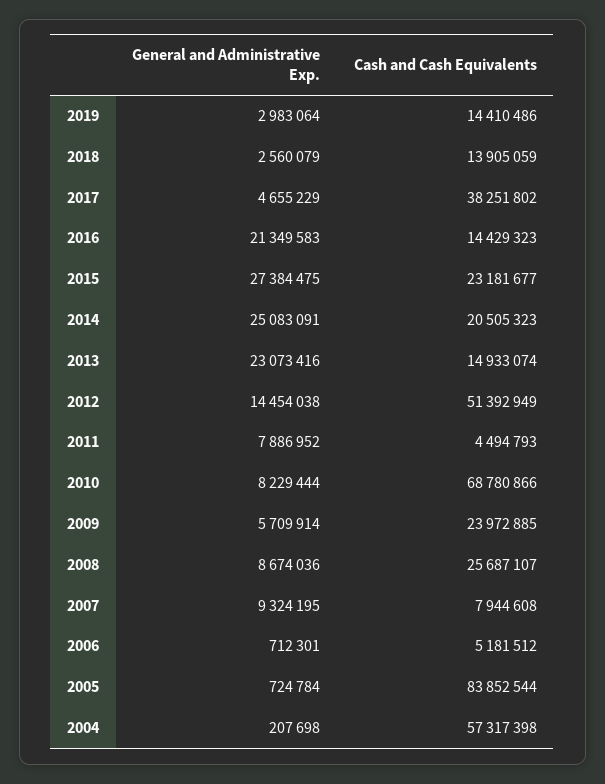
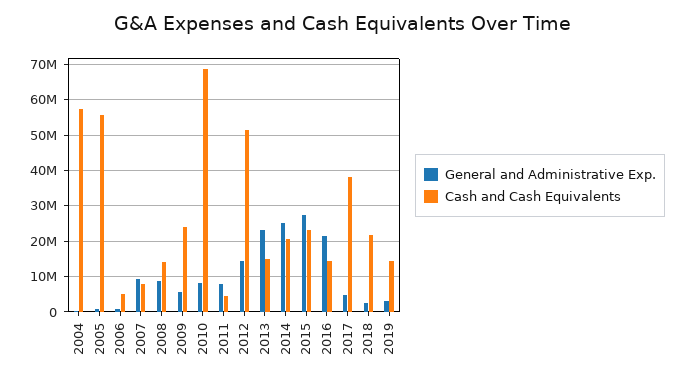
  {
    "General and Administrative Exp.": {
      "2019": 2983064,
      "2018": 2560079,
      "2017": 4655229,
      "2016": 21349583,
      "2015": 27384475,
      "2014": 25083091,
      "2013": 23073416,
      "2012": 14454038,
      "2011": 7886952,
      "2010": 8229444,
      "2009": 5709914,
      "2008": 8674036,
      "2007": 9324195,
      "2006": 712301,
      "2005": 724784,
      "2004": 207698
    },
    "Cash and Cash Equivalents": {
      "2019": 14410486,
-     "2018": 13905059,
+     "2018": 22000000,
      "2017": 38251802,
      "2016": 14429323,
      "2015": 23181677,
      "2014": 20505323,
      "2013": 14933074,
      "2012": 51392949,
      "2011": 4494793,
      "2010": 68780866,
      "2009": 23972885,
-     "2008": 25687107,
+     "2008": 14000000,
      "2007": 7944608,
      "2006": 5181512,
-     "2005": 83852544,
+     "2005": 56000000,
      "2004": 57317398
    }
  }

